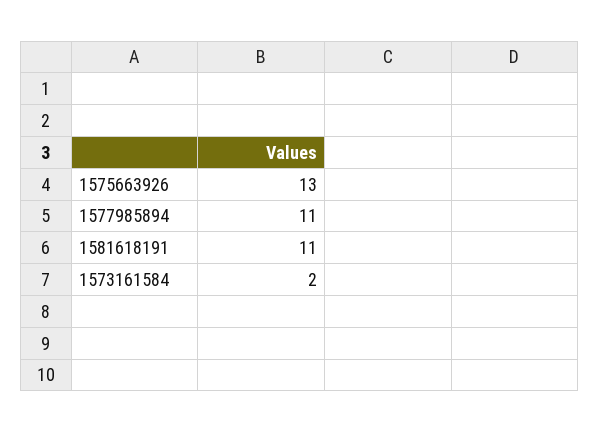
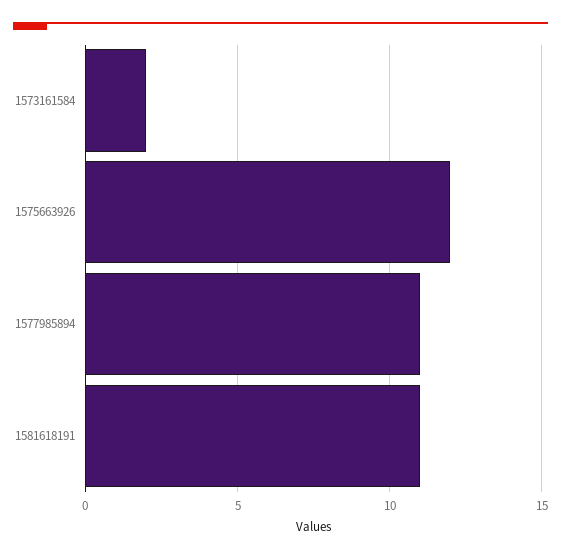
  {
-   "1575663926": 13,
+   "1575663926": 12,
    "1577985894": 11,
    "1581618191": 11,
    "1573161584": 2
  }

